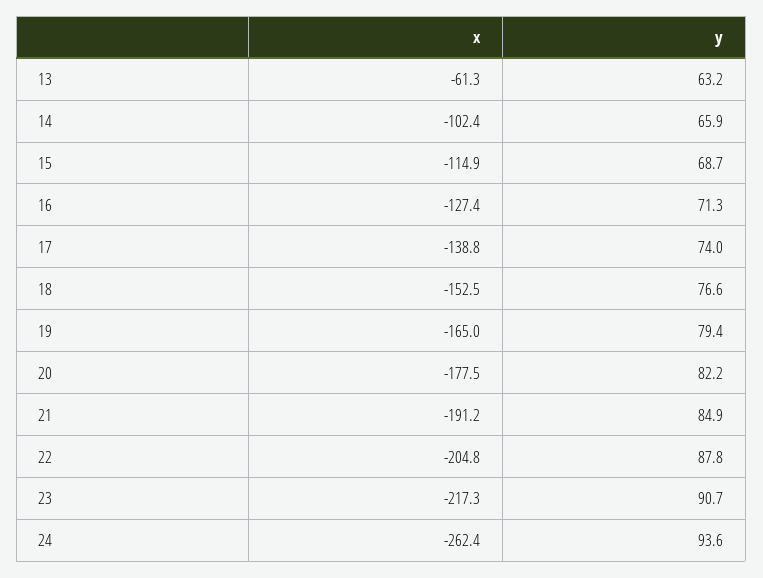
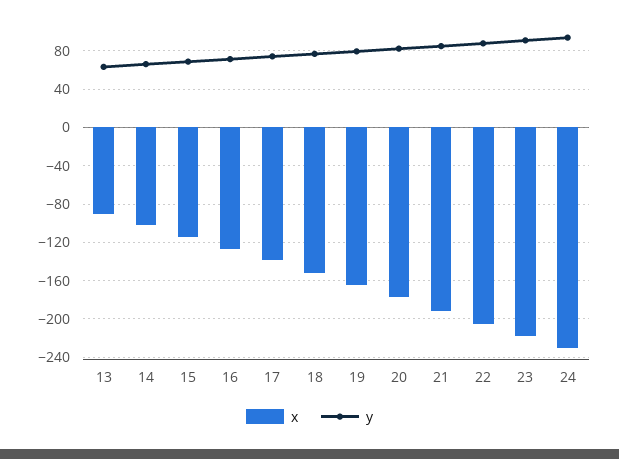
  {
    "x": {
-     "13": -61.3,
+     "13": -90,
      "14": -102.4,
      "15": -114.9,
      "16": -127.4,
      "17": -138.8,
      "18": -152.5,
      "19": -165,
      "20": -177.5,
      "21": -191.2,
      "22": -204.8,
      "23": -217.3,
-     "24": -262.4
+     "24": -230
    },
    "y": {
      "13": 63.2,
      "14": 65.9,
      "15": 68.7,
      "16": 71.3,
      "17": 74,
      "18": 76.6,
      "19": 79.4,
      "20": 82.2,
      "21": 84.9,
      "22": 87.8,
      "23": 90.7,
      "24": 93.6
    }
  }

